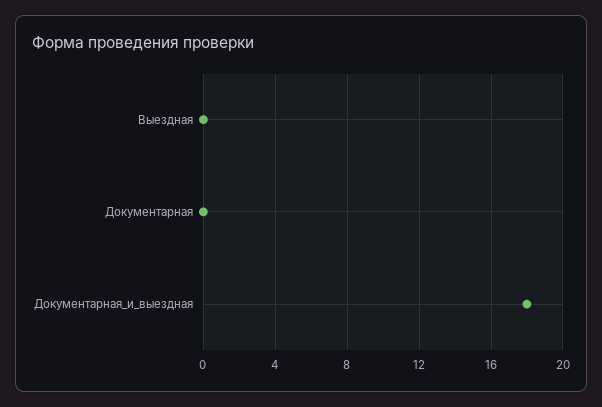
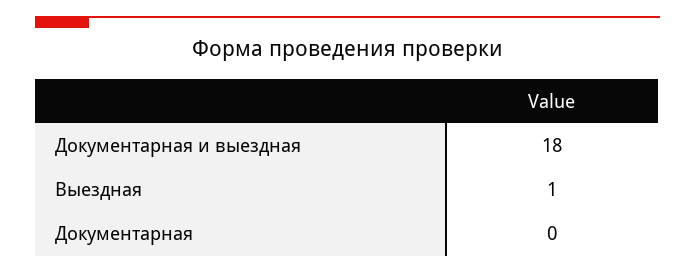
  {
-   "Выездная": 0,
+   "Выездная": 1,
    "Документарная": 0,
    "Документарная_и_выездная": 18
  }

